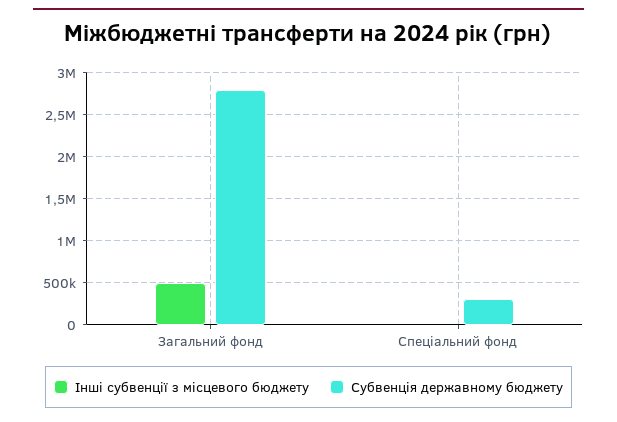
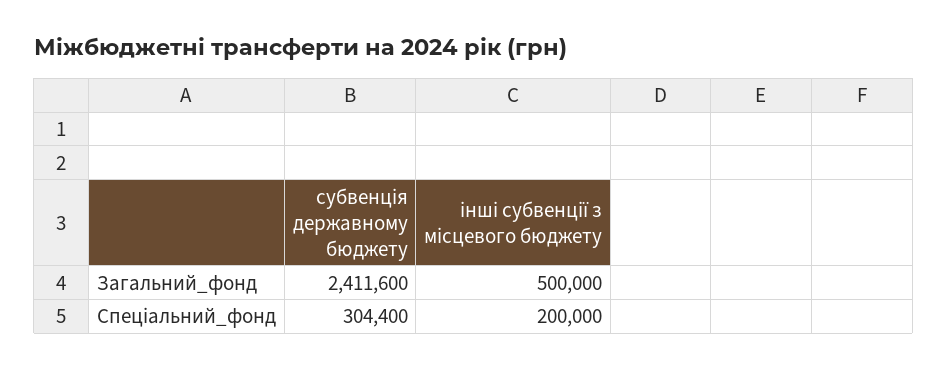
  {
    "Інші субвенції з місцевого бюджету": {
      "Загальний фонд": 500000,
-     "Спеціальний фонд": 0
+     "Спеціальний фонд": 200000
    },
    "Субвенція державному бюджету": {
-     "Загальний фонд": 2800000,
+     "Загальний фонд": 2411600,
      "Спеціальний фонд": 304400
    }
  }

